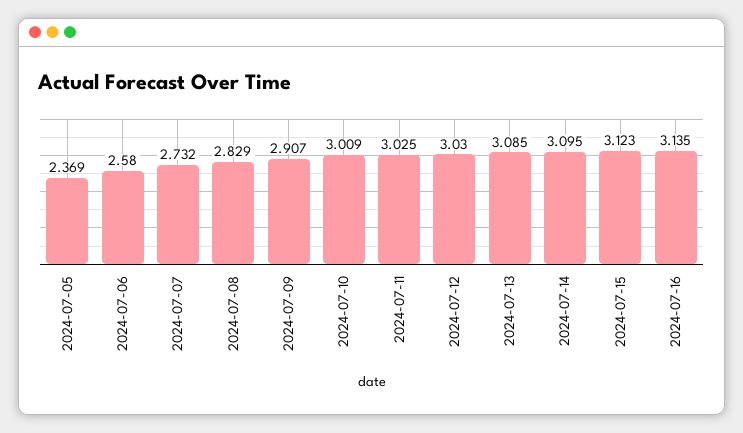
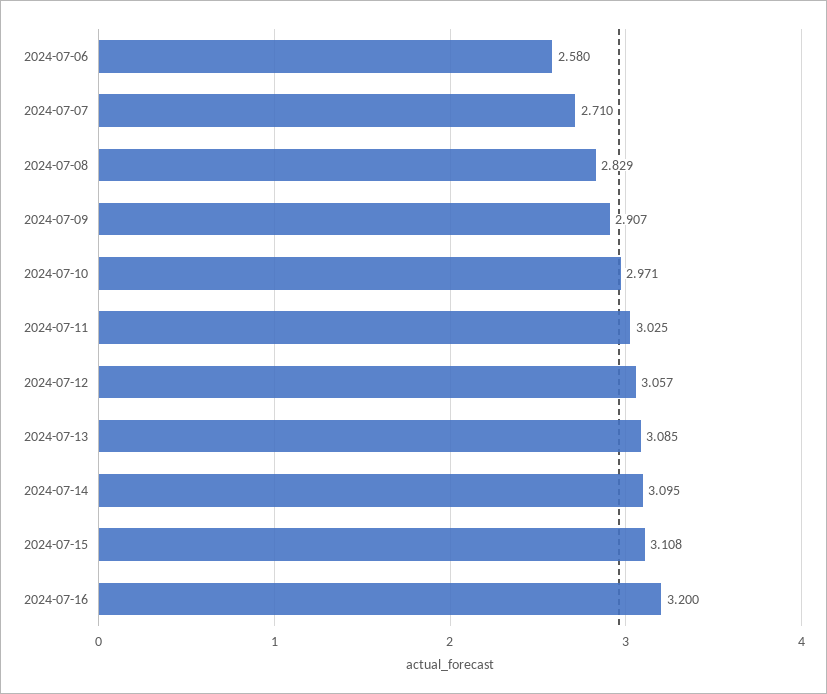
  {
-   "2024-07-05": 2.369,
    "2024-07-06": 2.58,
-   "2024-07-07": 2.732,
+   "2024-07-07": 2.71,
    "2024-07-08": 2.829,
    "2024-07-09": 2.907,
-   "2024-07-10": 3.009,
+   "2024-07-10": 2.971,
    "2024-07-11": 3.025,
-   "2024-07-12": 3.03,
+   "2024-07-12": 3.057,
    "2024-07-13": 3.085,
    "2024-07-14": 3.095,
-   "2024-07-15": 3.123,
+   "2024-07-15": 3.108,
-   "2024-07-16": 3.135
+   "2024-07-16": 3.2
  }

